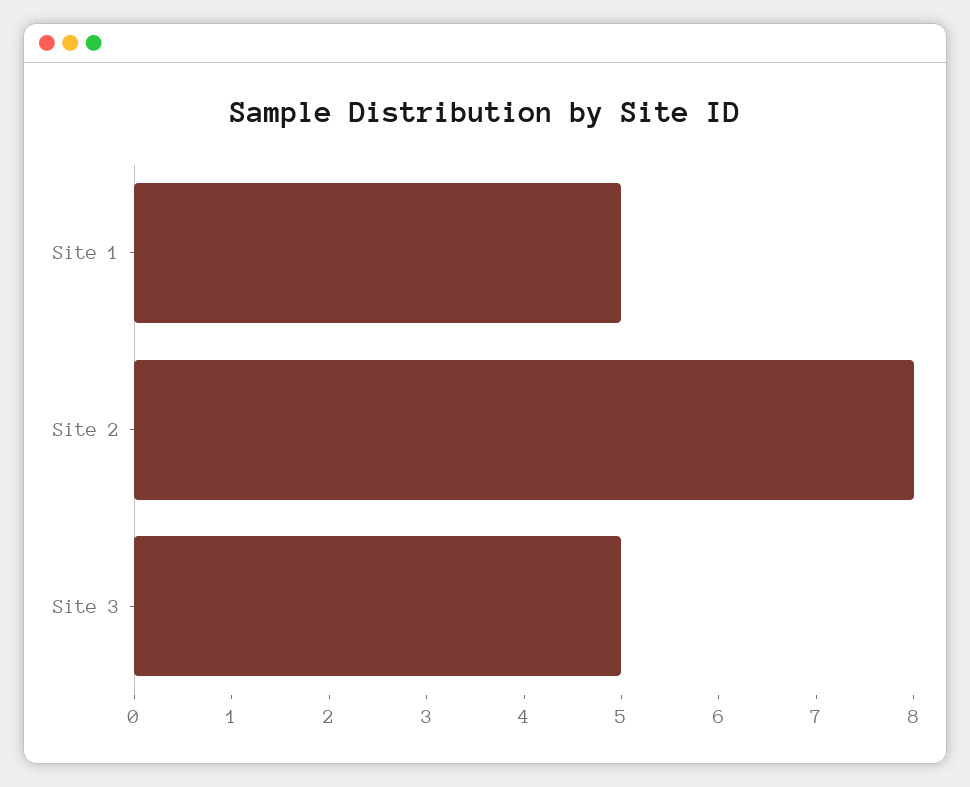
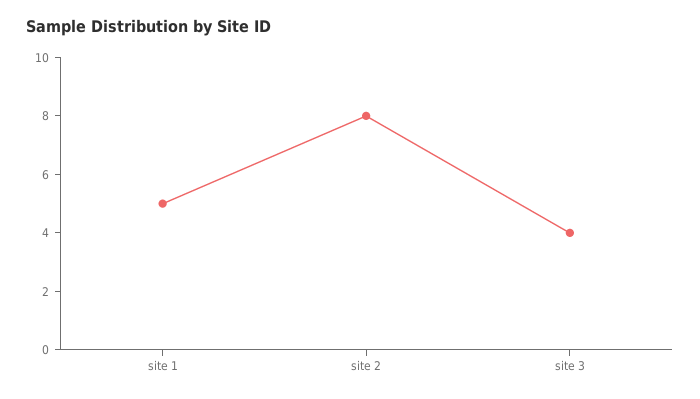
  {
    "Site 1": 5,
    "Site 2": 8,
-   "Site 3": 5
+   "Site 3": 4
  }

